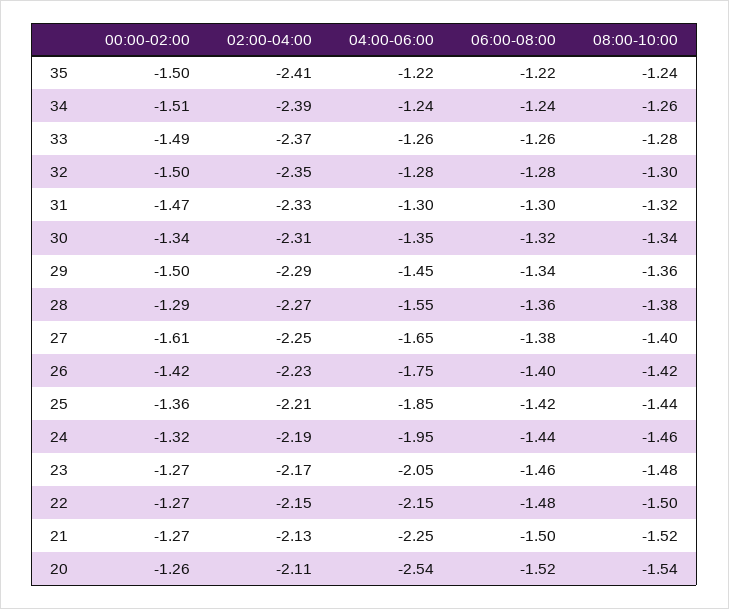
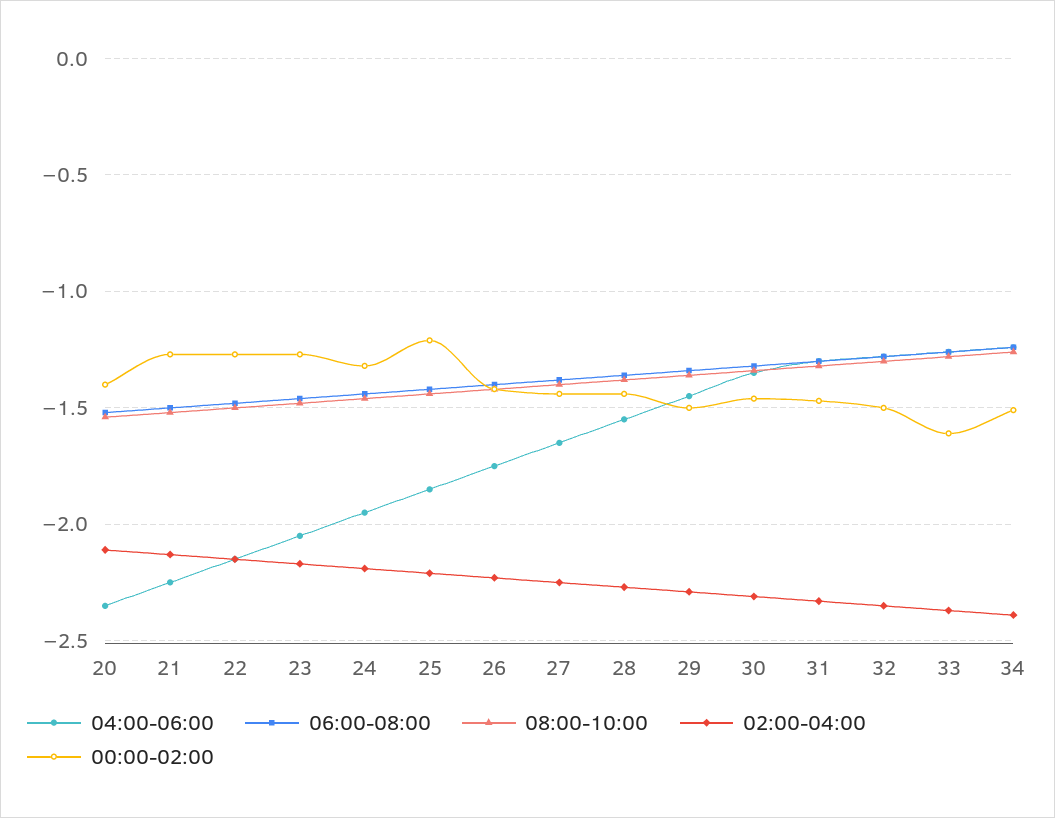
  {
    "00:00-02:00": {
-     "35": -1.5,
      "34": -1.51,
-     "33": -1.49,
+     "33": -1.6,
      "32": -1.5,
      "31": -1.47,
-     "30": -1.34,
+     "30": -1.45,
      "29": -1.5,
-     "28": -1.29,
+     "28": -1.45,
-     "27": -1.61,
+     "27": -1.45,
      "26": -1.42,
-     "25": -1.36,
+     "25": -1.2,
      "24": -1.32,
      "23": -1.27,
      "22": -1.27,
      "21": -1.27,
-     "20": -1.26
+     "20": -1.4
    },
    "02:00-04:00": {
-     "35": -2.41,
      "34": -2.39,
      "33": -2.37,
      "32": -2.35,
      "31": -2.33,
      "30": -2.31,
      "29": -2.29,
      "28": -2.27,
      "27": -2.25,
      "26": -2.23,
      "25": -2.21,
      "24": -2.19,
      "23": -2.17,
      "22": -2.15,
      "21": -2.13,
      "20": -2.11
    },
    "04:00-06:00": {
-     "35": -1.22,
      "34": -1.24,
      "33": -1.26,
      "32": -1.28,
      "31": -1.3,
      "30": -1.35,
      "29": -1.45,
      "28": -1.55,
      "27": -1.65,
      "26": -1.75,
      "25": -1.85,
      "24": -1.95,
      "23": -2.05,
      "22": -2.15,
      "21": -2.25,
-     "20": -2.54
+     "20": -2.35
    },
    "06:00-08:00": {
-     "35": -1.22,
      "34": -1.24,
      "33": -1.26,
      "32": -1.28,
      "31": -1.3,
      "30": -1.32,
      "29": -1.34,
      "28": -1.36,
      "27": -1.38,
      "26": -1.4,
      "25": -1.42,
      "24": -1.44,
      "23": -1.46,
      "22": -1.48,
      "21": -1.5,
      "20": -1.52
    },
    "08:00-10:00": {
-     "35": -1.24,
      "34": -1.26,
      "33": -1.28,
      "32": -1.3,
      "31": -1.32,
      "30": -1.34,
      "29": -1.36,
      "28": -1.38,
      "27": -1.4,
      "26": -1.42,
      "25": -1.44,
      "24": -1.46,
      "23": -1.48,
      "22": -1.5,
      "21": -1.52,
      "20": -1.54
    }
  }

